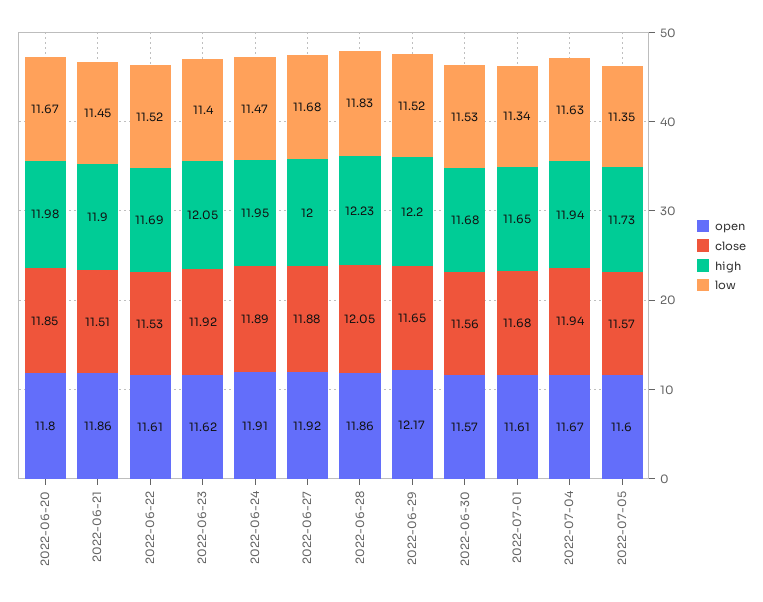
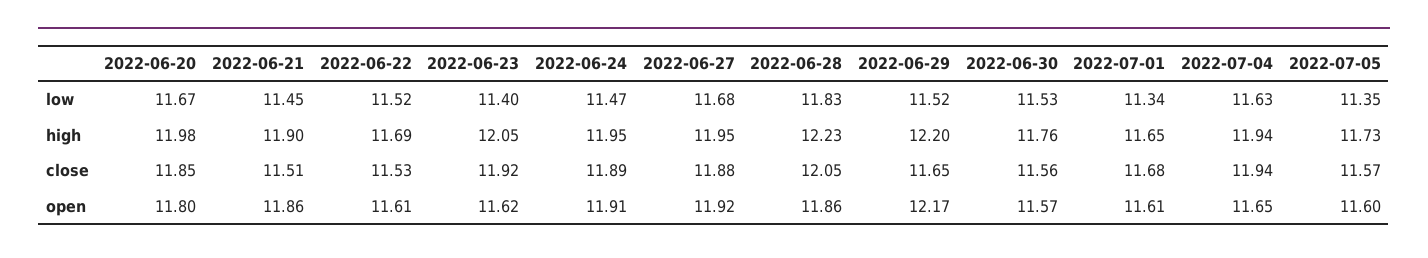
  {
    "open": {
      "2022-06-20": 11.8,
      "2022-06-21": 11.86,
      "2022-06-22": 11.61,
      "2022-06-23": 11.62,
      "2022-06-24": 11.91,
      "2022-06-27": 11.92,
      "2022-06-28": 11.86,
      "2022-06-29": 12.17,
      "2022-06-30": 11.57,
      "2022-07-01": 11.61,
-     "2022-07-04": 11.67,
+     "2022-07-04": 11.65,
      "2022-07-05": 11.6
    },
    "close": {
      "2022-06-20": 11.85,
      "2022-06-21": 11.51,
      "2022-06-22": 11.53,
      "2022-06-23": 11.92,
      "2022-06-24": 11.89,
      "2022-06-27": 11.88,
      "2022-06-28": 12.05,
      "2022-06-29": 11.65,
      "2022-06-30": 11.56,
      "2022-07-01": 11.68,
      "2022-07-04": 11.94,
      "2022-07-05": 11.57
    },
    "high": {
      "2022-06-20": 11.98,
      "2022-06-21": 11.9,
      "2022-06-22": 11.69,
      "2022-06-23": 12.05,
      "2022-06-24": 11.95,
-     "2022-06-27": 12,
+     "2022-06-27": 11.95,
      "2022-06-28": 12.23,
      "2022-06-29": 12.2,
-     "2022-06-30": 11.68,
+     "2022-06-30": 11.76,
      "2022-07-01": 11.65,
      "2022-07-04": 11.94,
      "2022-07-05": 11.73
    },
    "low": {
      "2022-06-20": 11.67,
      "2022-06-21": 11.45,
      "2022-06-22": 11.52,
      "2022-06-23": 11.4,
      "2022-06-24": 11.47,
      "2022-06-27": 11.68,
      "2022-06-28": 11.83,
      "2022-06-29": 11.52,
      "2022-06-30": 11.53,
      "2022-07-01": 11.34,
      "2022-07-04": 11.63,
      "2022-07-05": 11.35
    }
  }

